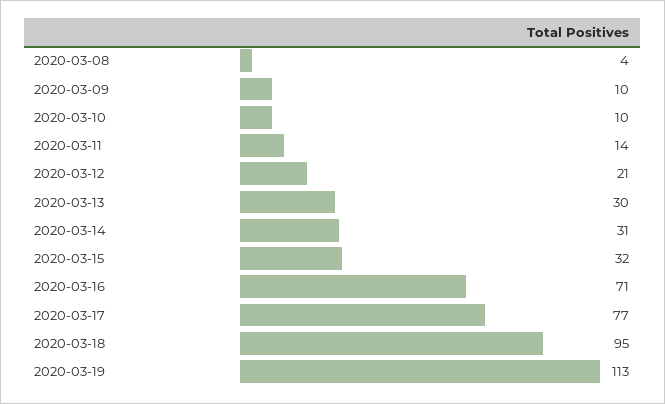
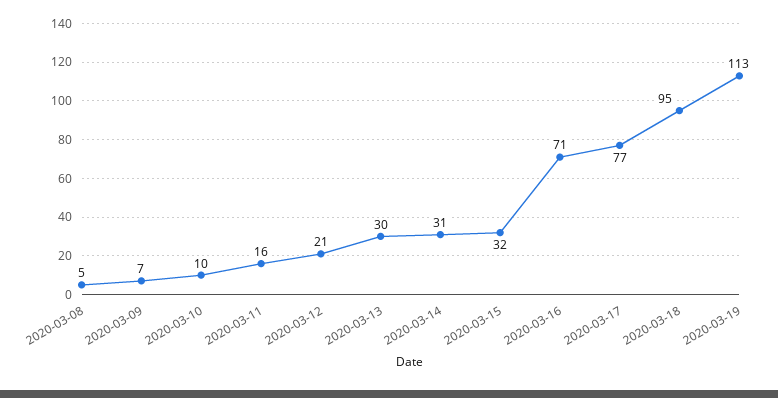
  {
-   "2020-03-08": 4,
+   "2020-03-08": 5,
-   "2020-03-09": 10,
+   "2020-03-09": 7,
    "2020-03-10": 10,
-   "2020-03-11": 14,
+   "2020-03-11": 16,
    "2020-03-12": 21,
    "2020-03-13": 30,
    "2020-03-14": 31,
    "2020-03-15": 32,
    "2020-03-16": 71,
    "2020-03-17": 77,
    "2020-03-18": 95,
    "2020-03-19": 113
  }

